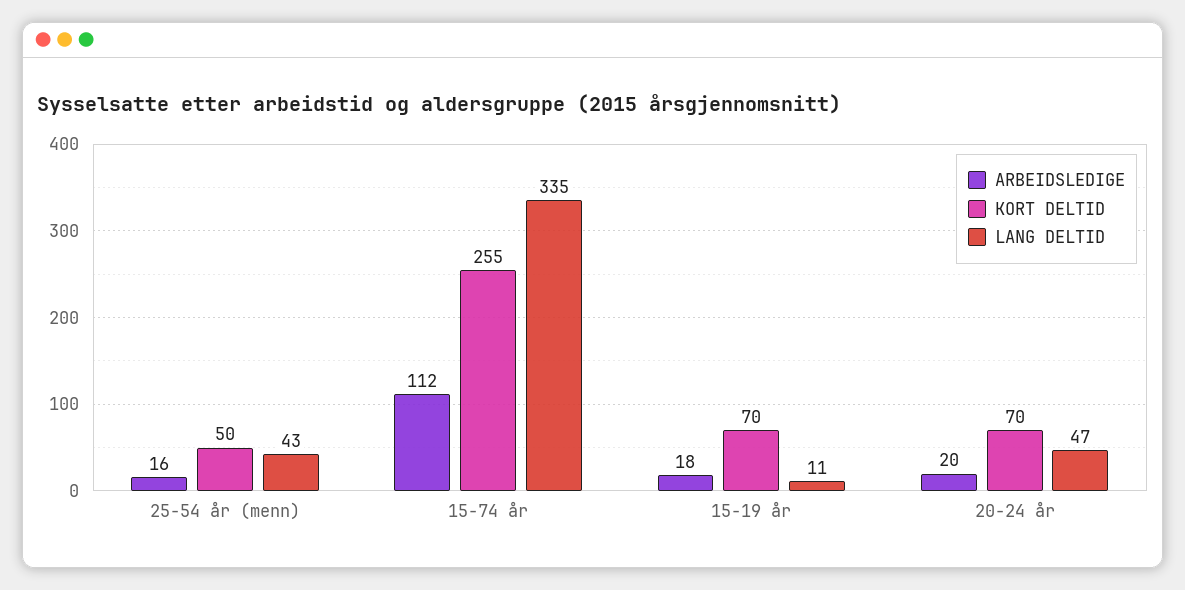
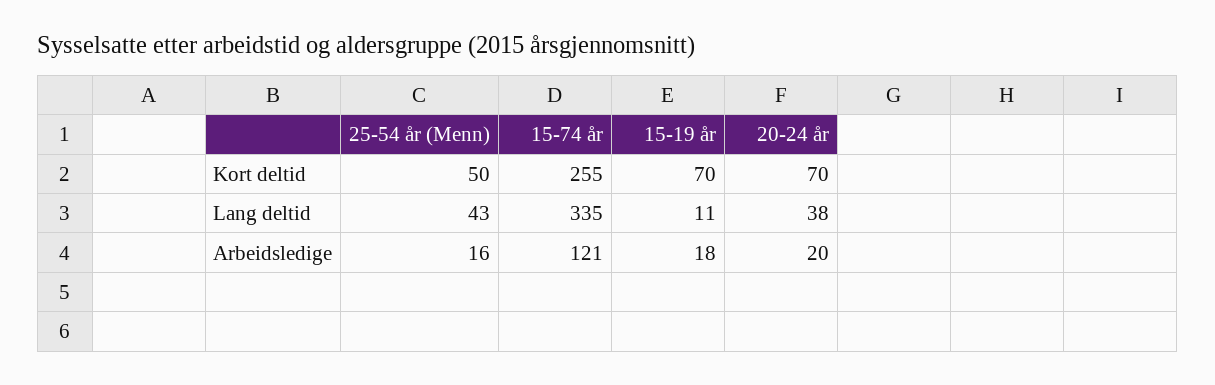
  {
    "ARBEIDSLEDIGE": {
      "25-54 år (menn)": 16,
-     "15-74 år": 112,
+     "15-74 år": 121,
      "15-19 år": 18,
      "20-24 år": 20
    },
    "KORT DELTID": {
      "25-54 år (menn)": 50,
      "15-74 år": 255,
      "15-19 år": 70,
      "20-24 år": 70
    },
    "LANG DELTID": {
      "25-54 år (menn)": 43,
      "15-74 år": 335,
      "15-19 år": 11,
-     "20-24 år": 47
+     "20-24 år": 38
    }
  }

